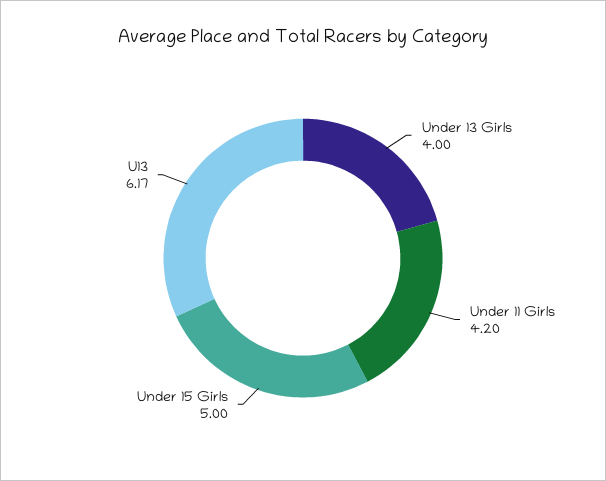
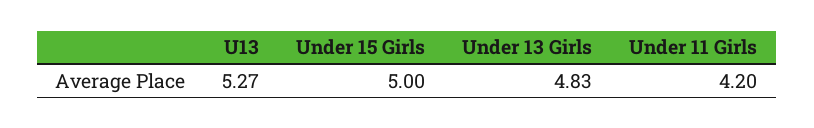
  {
-   "Under 13 Girls": 4,
+   "Under 13 Girls": 4.83,
    "Under 11 Girls": 4.2,
    "Under 15 Girls": 5,
-   "U13": 6.17
+   "U13": 5.27
  }

